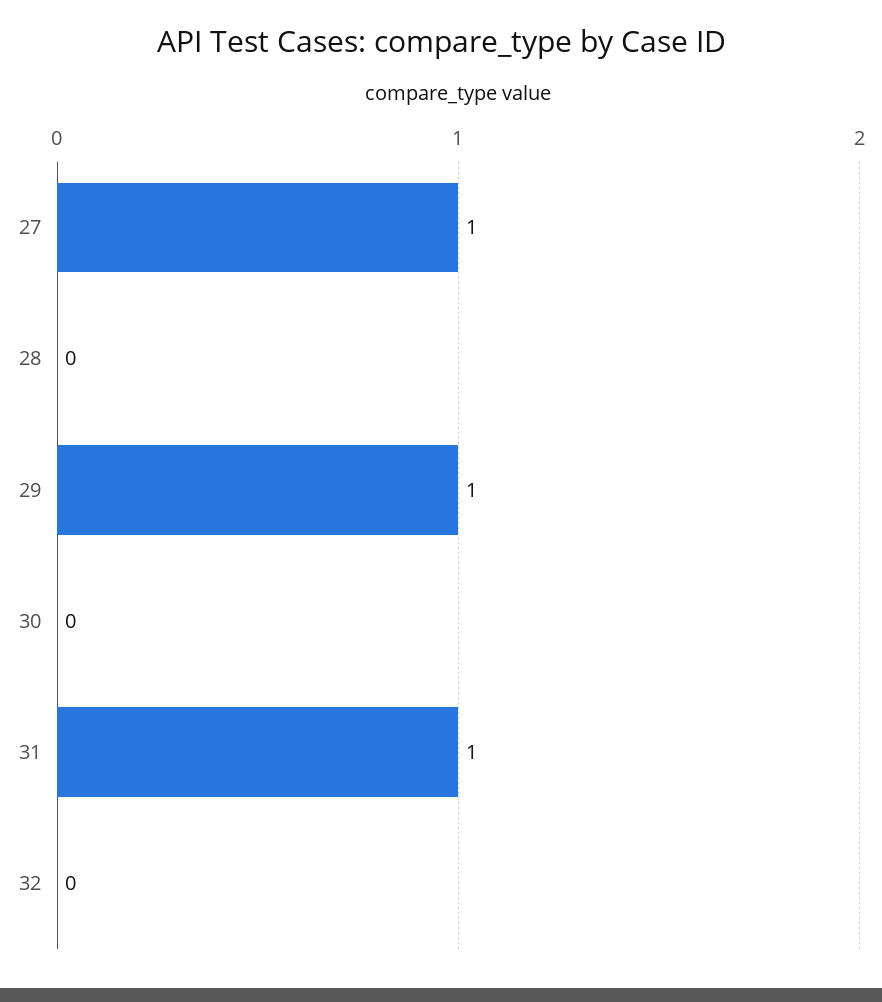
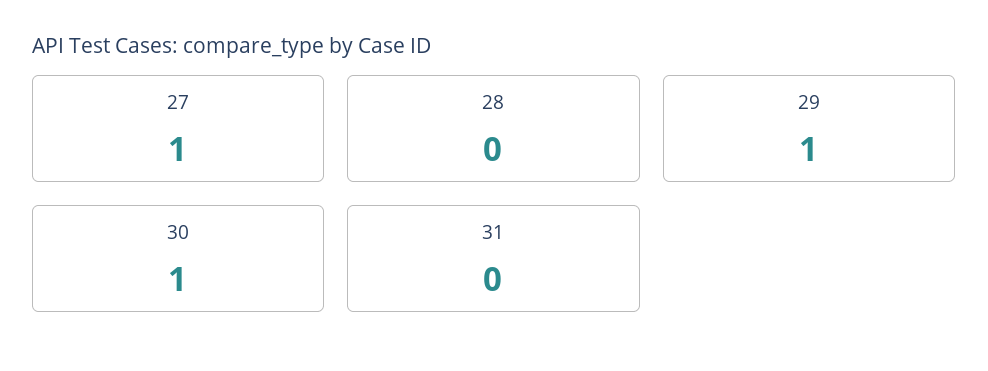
  {
    "27": 1,
    "28": 0,
    "29": 1,
-   "30": 0,
+   "30": 1,
-   "31": 1,
+   "31": 0
-   "32": 0
  }

